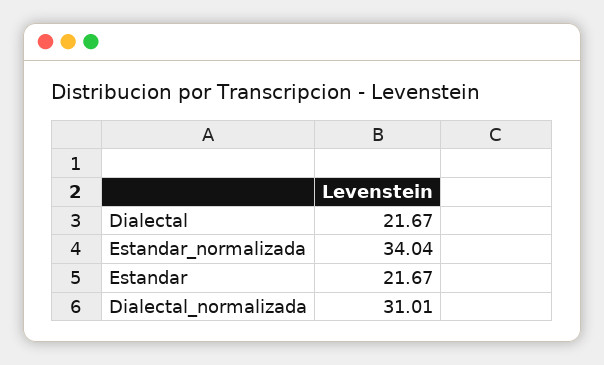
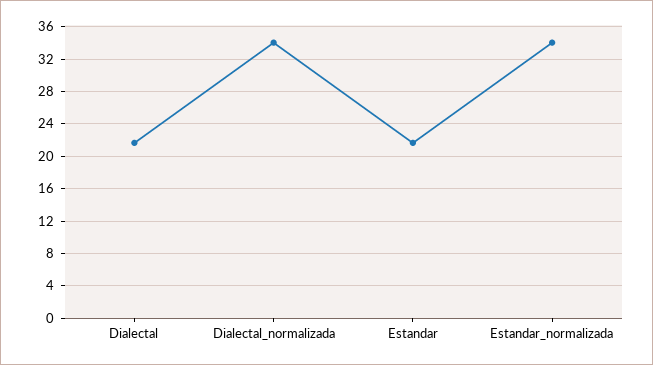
  {
    "Dialectal": 21.67,
    "Estandar_normalizada": 34.04,
    "Estandar": 21.67,
-   "Dialectal_normalizada": 31.01
+   "Dialectal_normalizada": 34
  }

